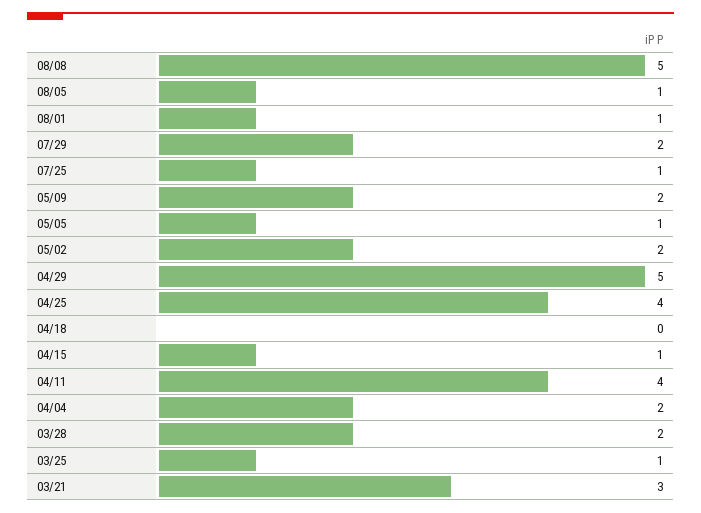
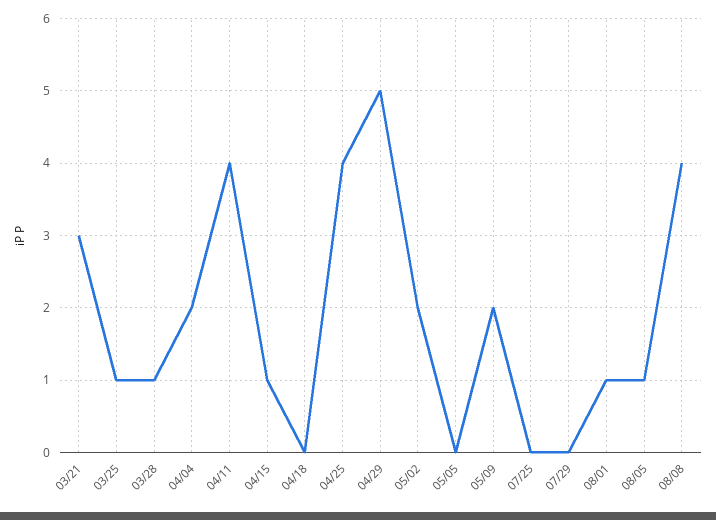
  {
-   "08/08": 5,
+   "08/08": 4,
    "08/05": 1,
    "08/01": 1,
-   "07/29": 2,
+   "07/29": 0,
-   "07/25": 1,
+   "07/25": 0,
    "05/09": 2,
-   "05/05": 1,
+   "05/05": 0,
    "05/02": 2,
    "04/29": 5,
    "04/25": 4,
    "04/18": 0,
    "04/15": 1,
    "04/11": 4,
    "04/04": 2,
-   "03/28": 2,
+   "03/28": 1,
    "03/25": 1,
    "03/21": 3
  }

